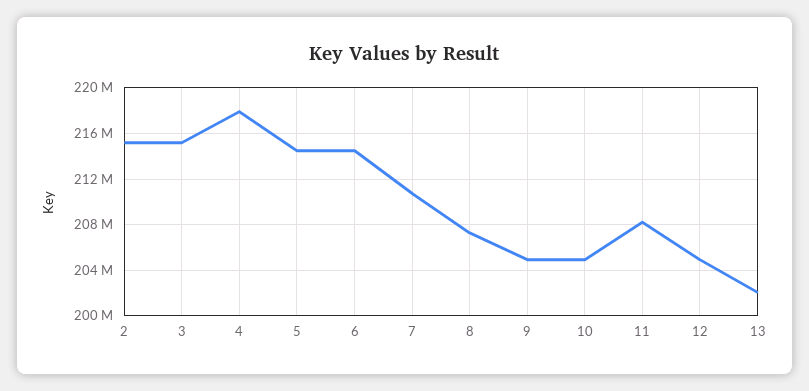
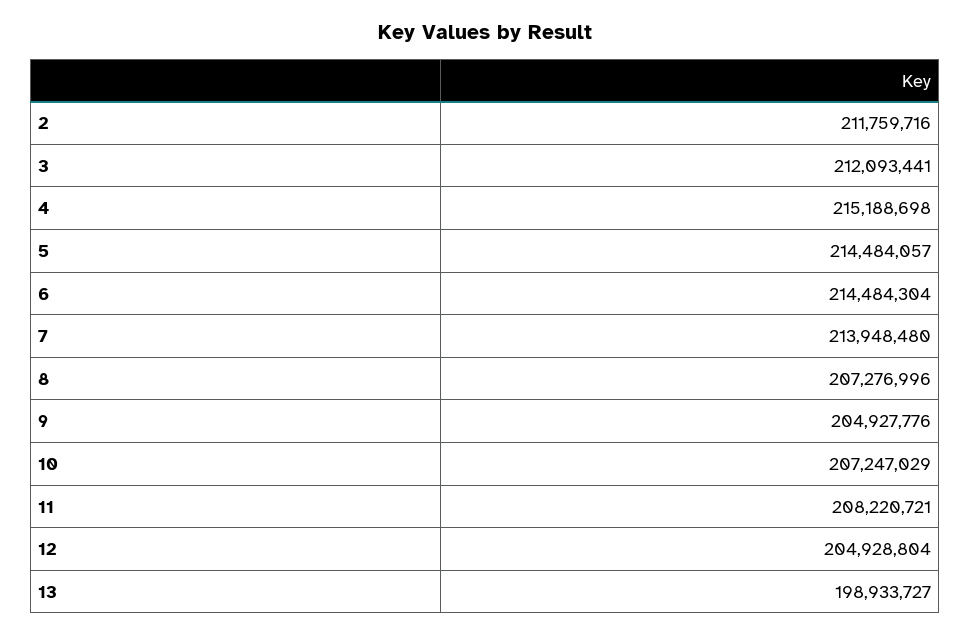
  {
-   "2": 215000000,
+   "2": 211759716,
-   "3": 215000000,
+   "3": 212093441,
-   "4": 218000000,
+   "4": 215188698,
    "5": 214484057,
    "6": 214484304,
-   "7": 211000000,
+   "7": 213948480,
    "8": 207276996,
    "9": 204927776,
-   "10": 205000000,
+   "10": 207247029,
    "11": 208220721,
    "12": 204928804,
-   "13": 202000000
+   "13": 198933727
  }

